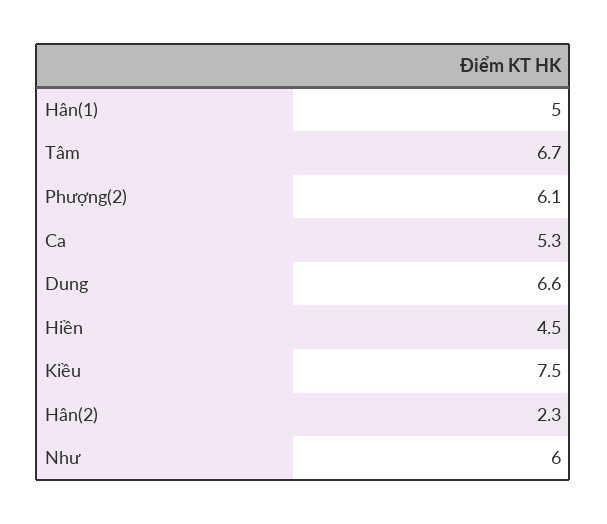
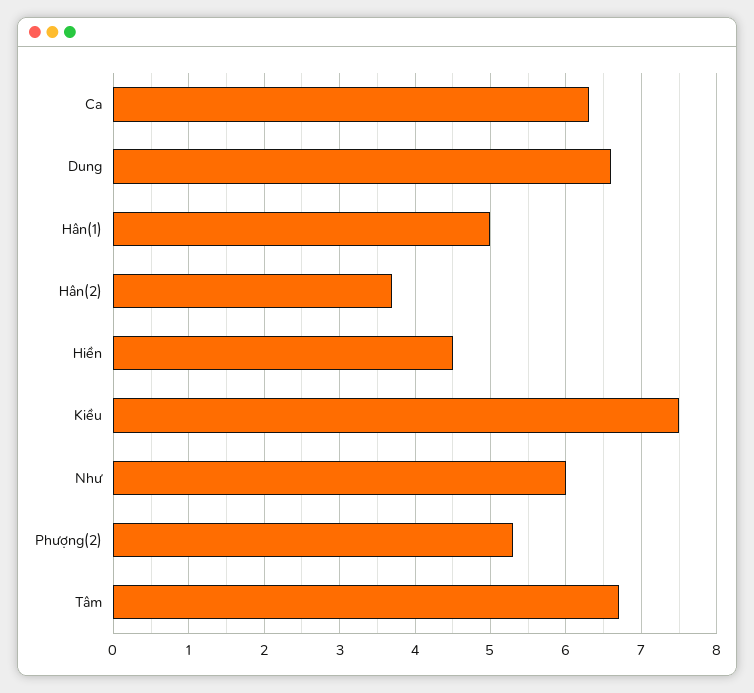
  {
    "Hân(1)": 5,
    "Tâm": 6.7,
-   "Phượng(2)": 6.1,
+   "Phượng(2)": 5.3,
-   "Ca": 5.3,
+   "Ca": 6.3,
    "Dung": 6.6,
    "Hiền": 4.5,
    "Kiều": 7.5,
-   "Hân(2)": 2.3,
+   "Hân(2)": 3.7,
    "Như": 6
  }

